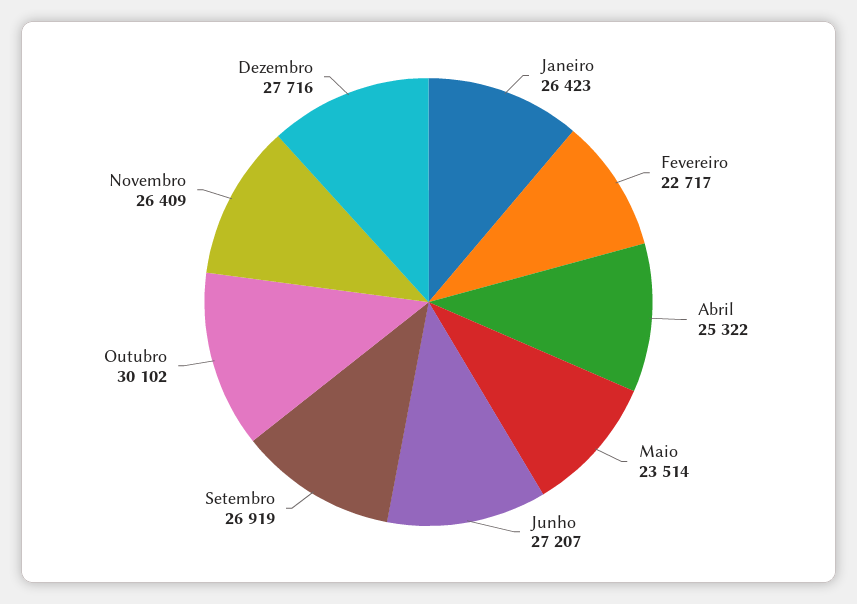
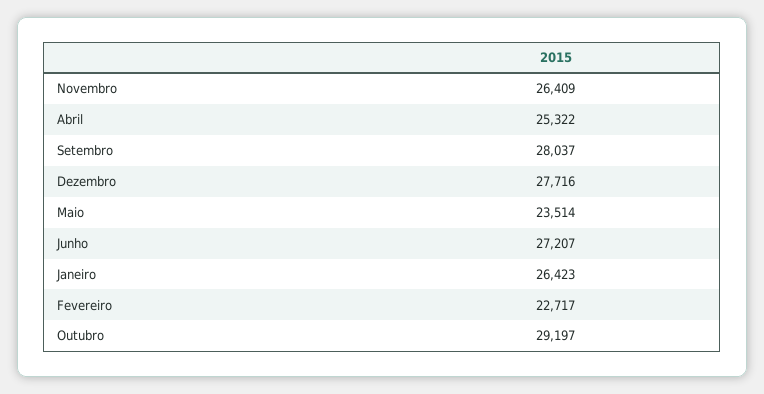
  {
    "Janeiro": 26423,
    "Fevereiro": 22717,
    "Abril": 25322,
    "Maio": 23514,
    "Junho": 27207,
-   "Setembro": 26919,
+   "Setembro": 28037,
-   "Outubro": 30102,
+   "Outubro": 29197,
    "Novembro": 26409,
    "Dezembro": 27716
  }

